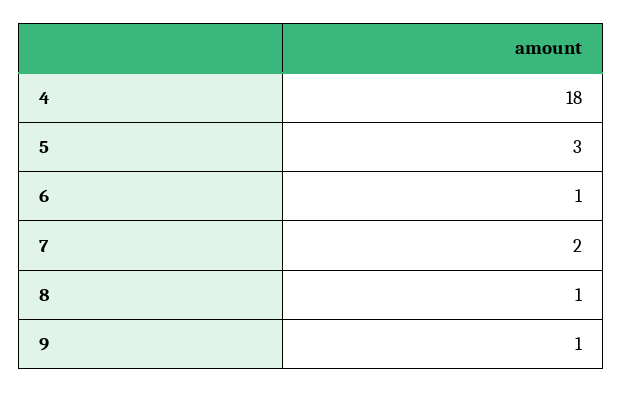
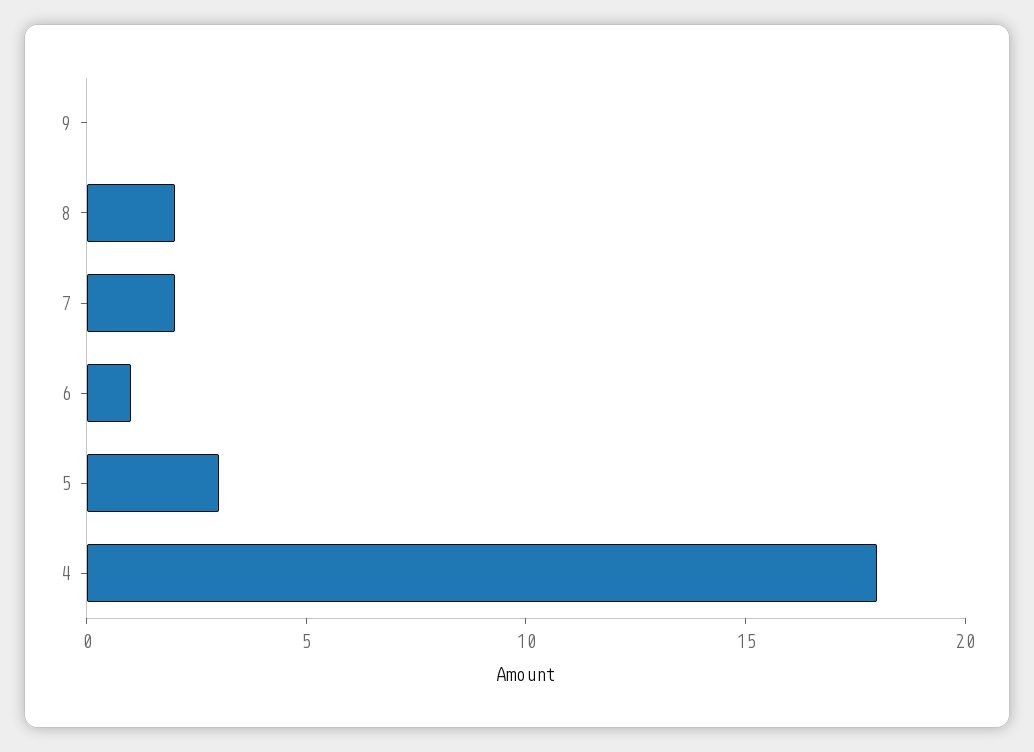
  {
    "4": 18,
    "5": 3,
    "6": 1,
    "7": 2,
-   "8": 1,
+   "8": 2,
-   "9": 1
+   "9": 0
  }

